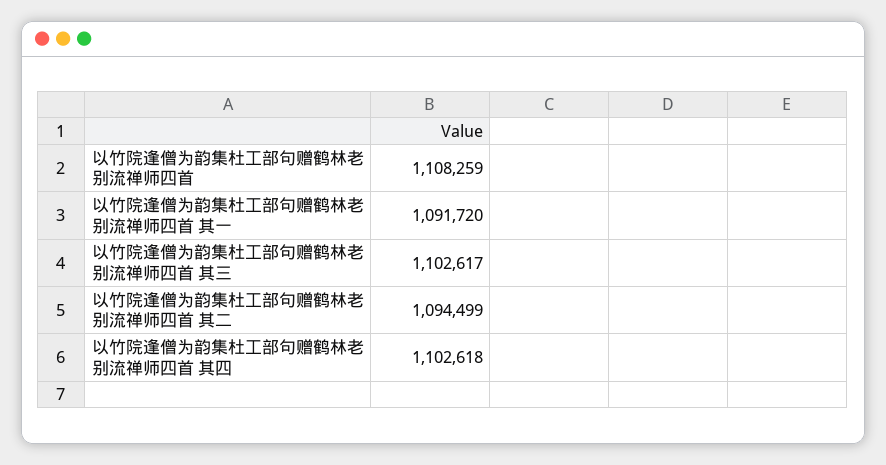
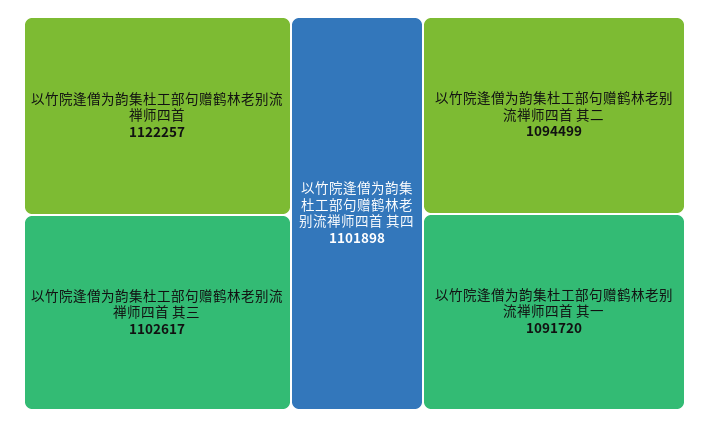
  {
-   "以竹院逢僧为韵集杜工部句赠鹤林老别流禅师四首": 1108259,
+   "以竹院逢僧为韵集杜工部句赠鹤林老别流禅师四首": 1122257,
    "以竹院逢僧为韵集杜工部句赠鹤林老别流禅师四首 其一": 1091720,
    "以竹院逢僧为韵集杜工部句赠鹤林老别流禅师四首 其三": 1102617,
    "以竹院逢僧为韵集杜工部句赠鹤林老别流禅师四首 其二": 1094499,
-   "以竹院逢僧为韵集杜工部句赠鹤林老别流禅师四首 其四": 1102618
+   "以竹院逢僧为韵集杜工部句赠鹤林老别流禅师四首 其四": 1101898
  }

